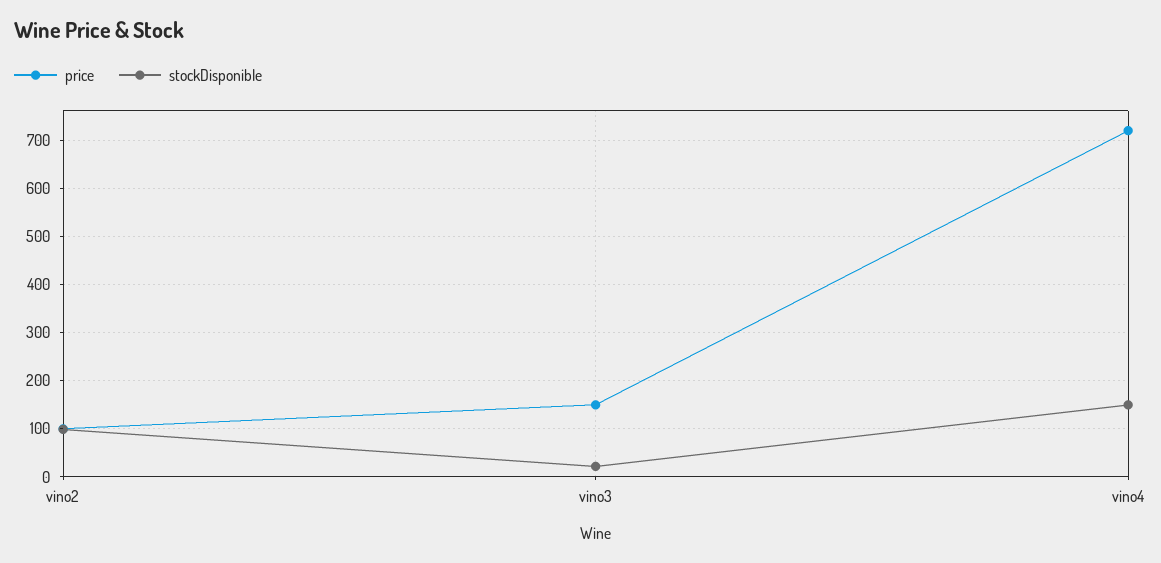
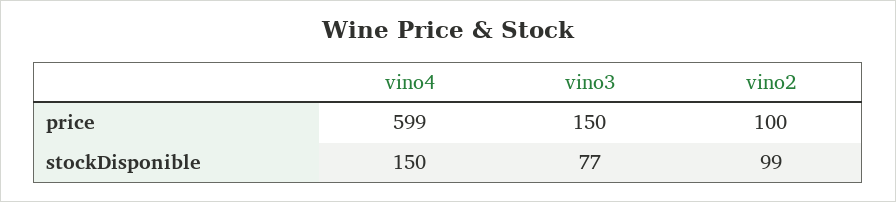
  {
    "price": {
      "vino2": 100,
      "vino3": 150,
-     "vino4": 720
+     "vino4": 599
    },
    "stockDisponible": {
      "vino2": 99,
-     "vino3": 20,
+     "vino3": 77,
      "vino4": 150
    }
  }

